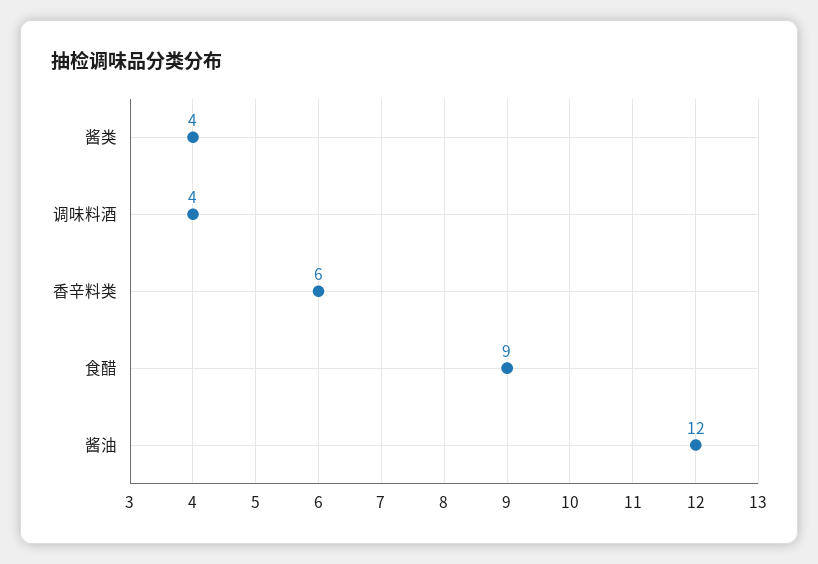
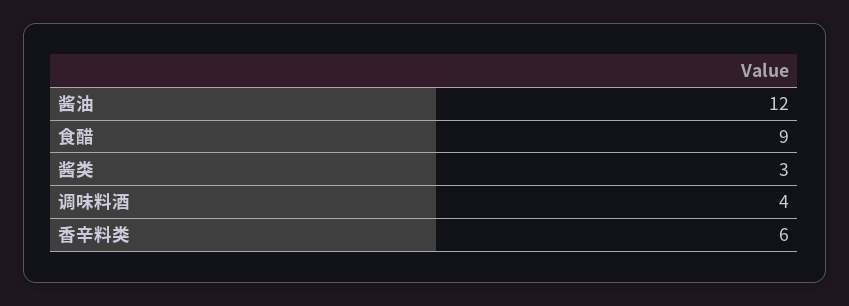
  {
-   "酱类": 4,
+   "酱类": 3,
    "调味料酒": 4,
    "香辛料类": 6,
    "食醋": 9,
    "酱油": 12
  }

